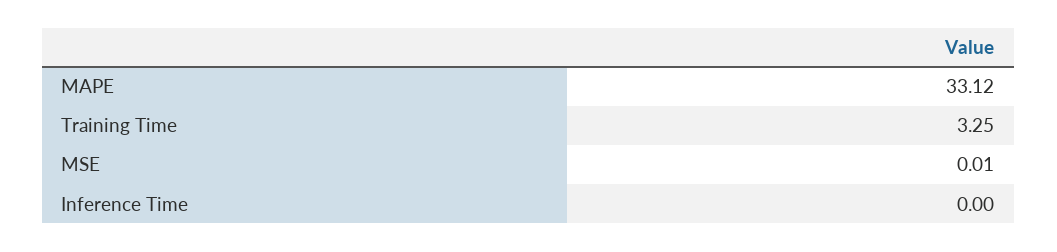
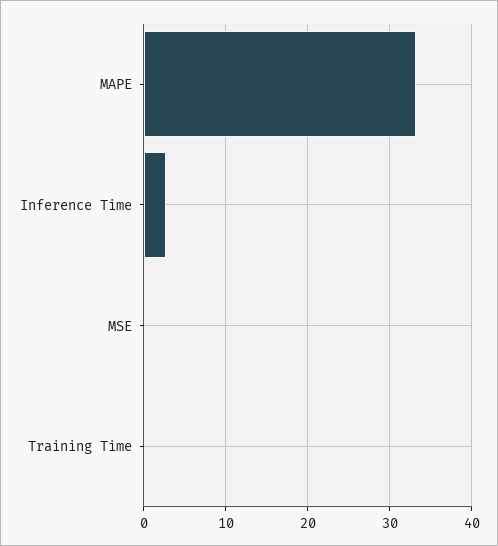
  {
    "MAPE": 33.12,
-   "Training Time": 3.25,
+   "Training Time": 0,
    "MSE": 0.01,
-   "Inference Time": 0
+   "Inference Time": 3
  }

